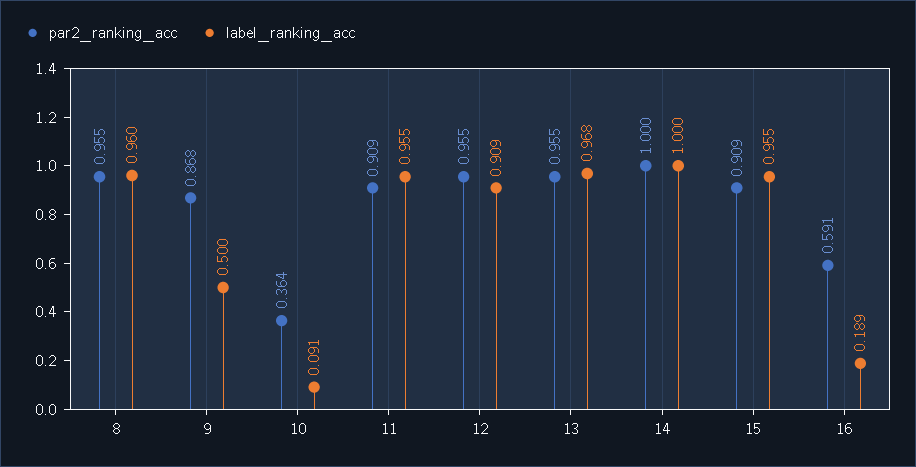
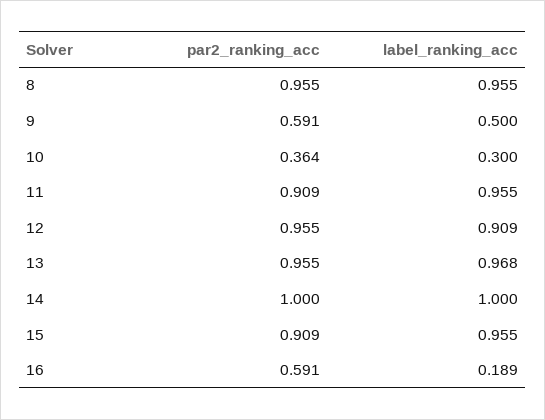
  {
    "par2_ranking_acc": {
      "8": 0.955,
-     "9": 0.868,
+     "9": 0.591,
      "10": 0.364,
      "11": 0.909,
      "12": 0.955,
      "13": 0.955,
      "14": 1,
      "15": 0.909,
      "16": 0.591
    },
    "label_ranking_acc": {
-     "8": 0.96,
+     "8": 0.955,
      "9": 0.5,
-     "10": 0.091,
+     "10": 0.3,
      "11": 0.955,
      "12": 0.909,
      "13": 0.968,
      "14": 1,
      "15": 0.955,
      "16": 0.189
    }
  }

